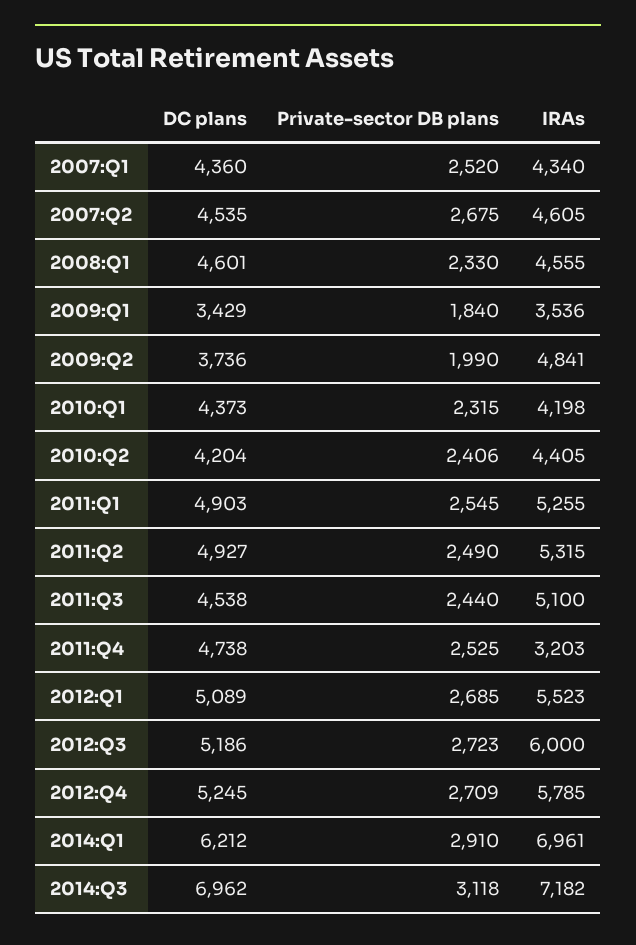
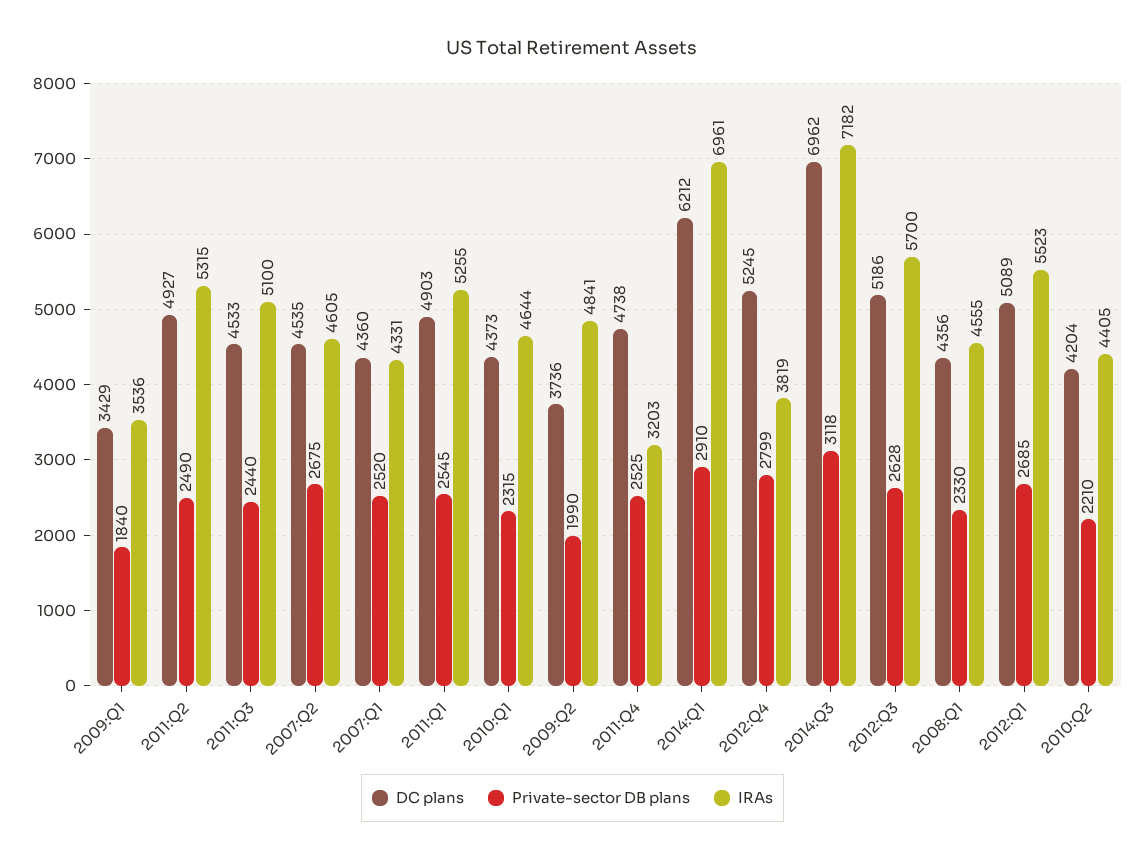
  {
    "DC plans": {
      "2007:Q1": 4360,
      "2007:Q2": 4535,
-     "2008:Q1": 4601,
+     "2008:Q1": 4356,
      "2009:Q1": 3429,
      "2009:Q2": 3736,
      "2010:Q1": 4373,
      "2010:Q2": 4204,
      "2011:Q1": 4903,
      "2011:Q2": 4927,
-     "2011:Q3": 4538,
+     "2011:Q3": 4533,
      "2011:Q4": 4738,
      "2012:Q1": 5089,
      "2012:Q3": 5186,
      "2012:Q4": 5245,
      "2014:Q1": 6212,
      "2014:Q3": 6962
    },
    "Private-sector DB plans": {
      "2007:Q1": 2520,
      "2007:Q2": 2675,
      "2008:Q1": 2330,
      "2009:Q1": 1840,
      "2009:Q2": 1990,
      "2010:Q1": 2315,
-     "2010:Q2": 2406,
+     "2010:Q2": 2210,
      "2011:Q1": 2545,
      "2011:Q2": 2490,
      "2011:Q3": 2440,
      "2011:Q4": 2525,
      "2012:Q1": 2685,
-     "2012:Q3": 2723,
+     "2012:Q3": 2628,
-     "2012:Q4": 2709,
+     "2012:Q4": 2799,
      "2014:Q1": 2910,
      "2014:Q3": 3118
    },
    "IRAs": {
-     "2007:Q1": 4340,
+     "2007:Q1": 4331,
      "2007:Q2": 4605,
      "2008:Q1": 4555,
      "2009:Q1": 3536,
      "2009:Q2": 4841,
-     "2010:Q1": 4198,
+     "2010:Q1": 4644,
      "2010:Q2": 4405,
      "2011:Q1": 5255,
      "2011:Q2": 5315,
      "2011:Q3": 5100,
      "2011:Q4": 3203,
      "2012:Q1": 5523,
-     "2012:Q3": 6000,
+     "2012:Q3": 5700,
-     "2012:Q4": 5785,
+     "2012:Q4": 3819,
      "2014:Q1": 6961,
      "2014:Q3": 7182
    }
  }

